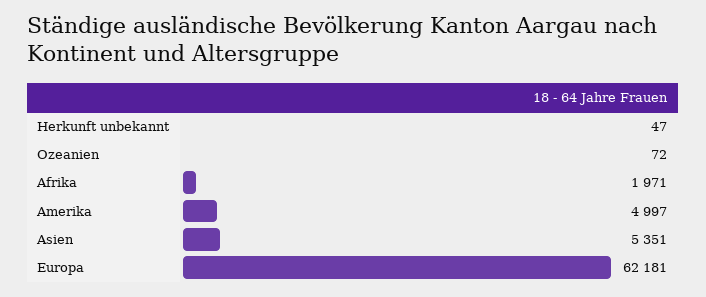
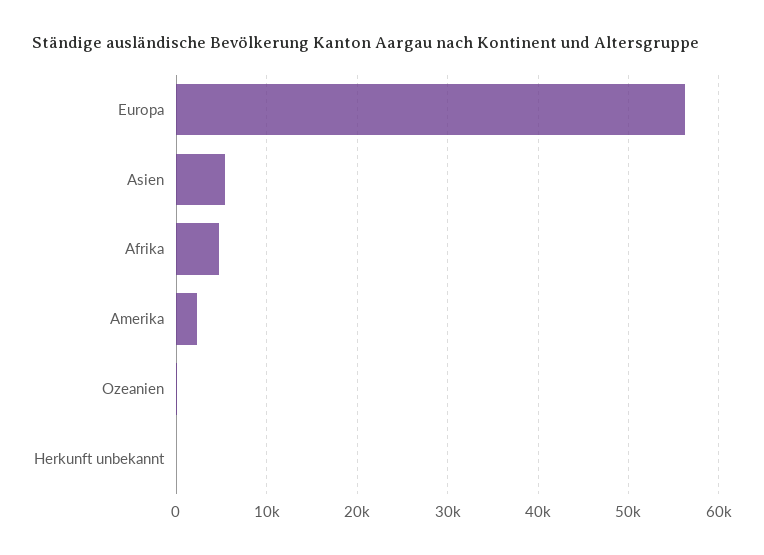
  {
    "Herkunft unbekannt": 47,
    "Ozeanien": 72,
-   "Afrika": 1971,
+   "Afrika": 5000,
-   "Amerika": 4997,
+   "Amerika": 2000,
    "Asien": 5351,
-   "Europa": 62181
+   "Europa": 56000
  }

